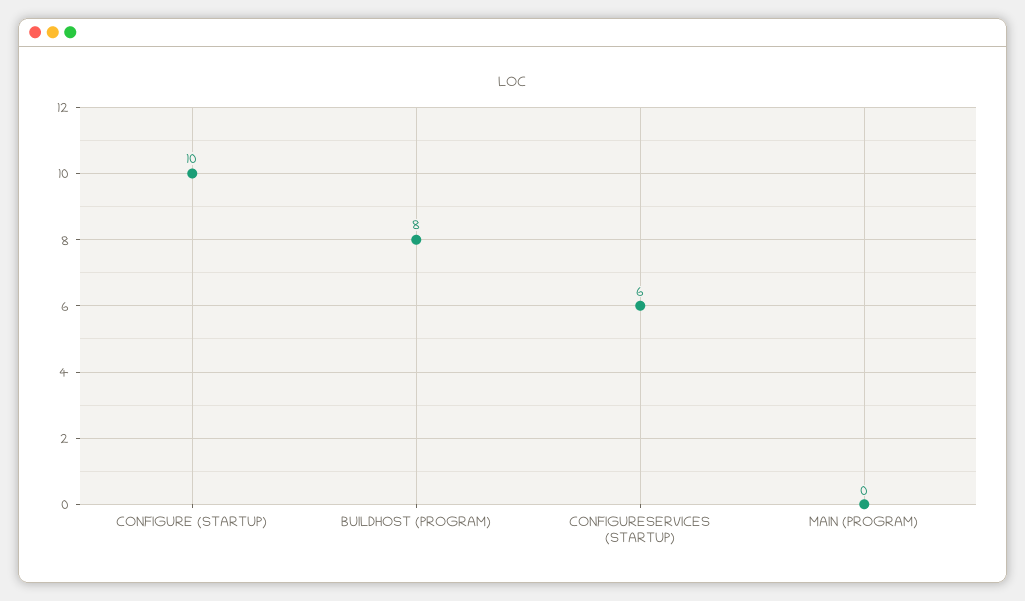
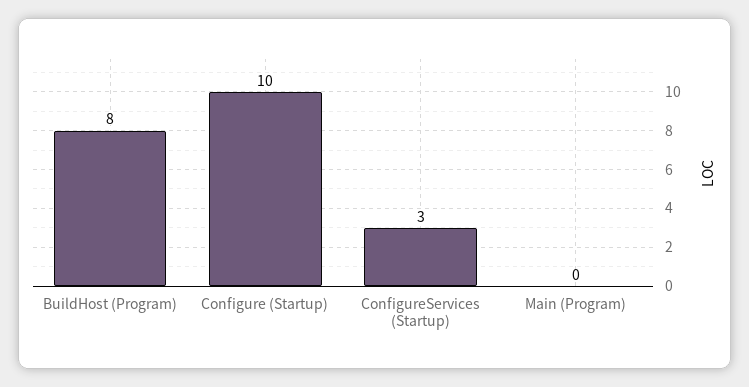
  {
    "CONFIGURE (STARTUP)": 10,
    "BUILDHOST (PROGRAM)": 8,
-   "CONFIGURESERVICES (STARTUP)": 6,
+   "CONFIGURESERVICES (STARTUP)": 3,
    "MAIN (PROGRAM)": 0
  }

